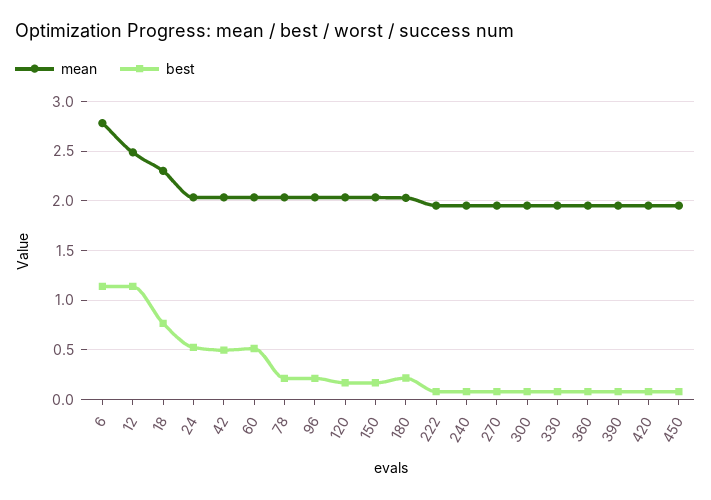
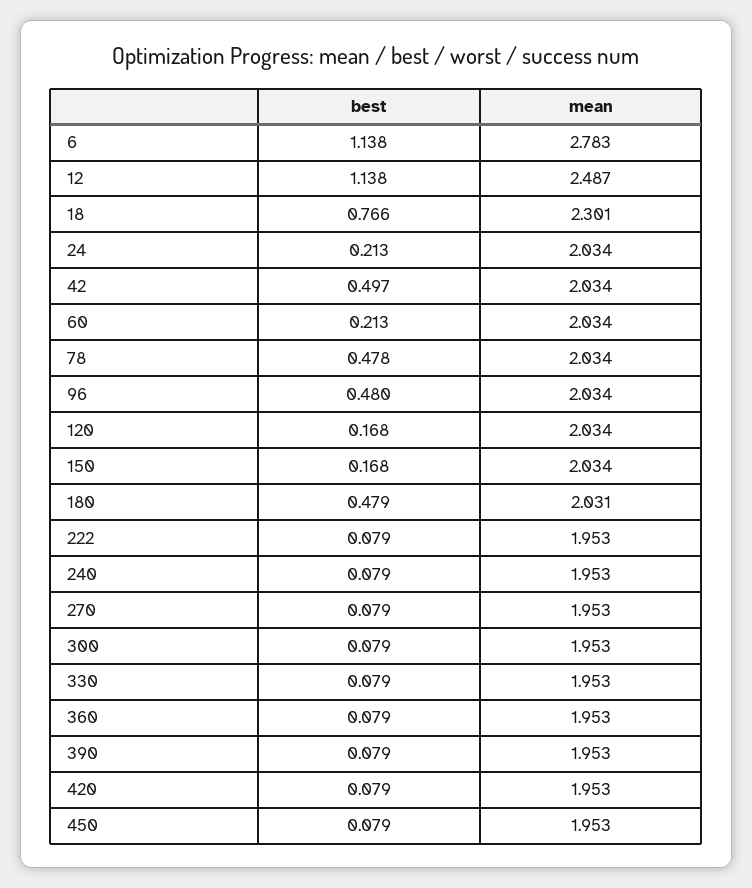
  {
    "mean": {
      "6": 2.783,
      "12": 2.487,
      "18": 2.301,
      "24": 2.034,
      "42": 2.034,
      "60": 2.034,
      "78": 2.034,
      "96": 2.034,
      "120": 2.034,
      "150": 2.034,
      "180": 2.031,
      "222": 1.953,
      "240": 1.953,
      "270": 1.953,
      "300": 1.953,
      "330": 1.953,
      "360": 1.953,
      "390": 1.953,
      "420": 1.953,
      "450": 1.953
    },
    "best": {
      "6": 1.138,
      "12": 1.138,
      "18": 0.766,
-     "24": 0.5,
+     "24": 0.213,
      "42": 0.497,
-     "60": 0.5,
+     "60": 0.213,
-     "78": 0.2,
+     "78": 0.478,
-     "96": 0.2,
+     "96": 0.48,
      "120": 0.168,
      "150": 0.168,
-     "180": 0.2,
+     "180": 0.479,
      "222": 0.079,
      "240": 0.079,
      "270": 0.079,
      "300": 0.079,
      "330": 0.079,
      "360": 0.079,
      "390": 0.079,
      "420": 0.079,
      "450": 0.079
    }
  }

